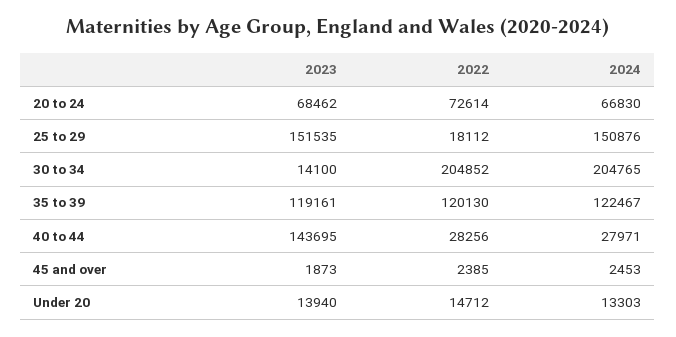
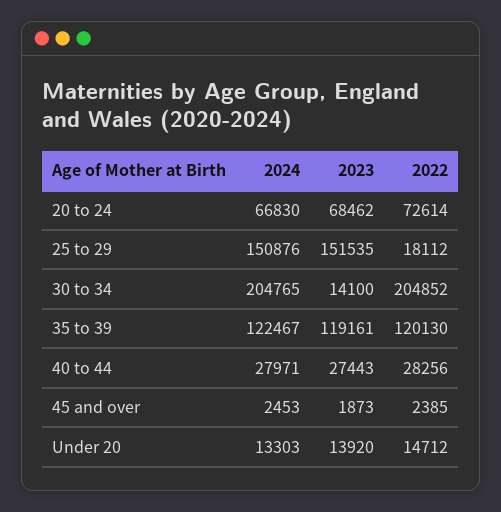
  {
    "2023": {
      "20 to 24": 68462,
      "25 to 29": 151535,
      "30 to 34": 14100,
      "35 to 39": 119161,
-     "40 to 44": 143695,
+     "40 to 44": 27443,
      "45 and over": 1873,
-     "Under 20": 13940
+     "Under 20": 13920
    },
    "2022": {
      "20 to 24": 72614,
      "25 to 29": 18112,
      "30 to 34": 204852,
      "35 to 39": 120130,
      "40 to 44": 28256,
      "45 and over": 2385,
      "Under 20": 14712
    },
    "2024": {
      "20 to 24": 66830,
      "25 to 29": 150876,
      "30 to 34": 204765,
      "35 to 39": 122467,
      "40 to 44": 27971,
      "45 and over": 2453,
      "Under 20": 13303
    }
  }

